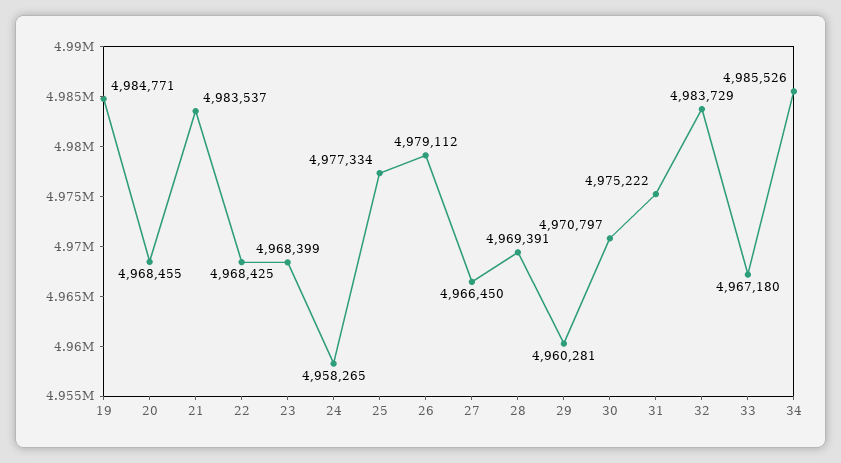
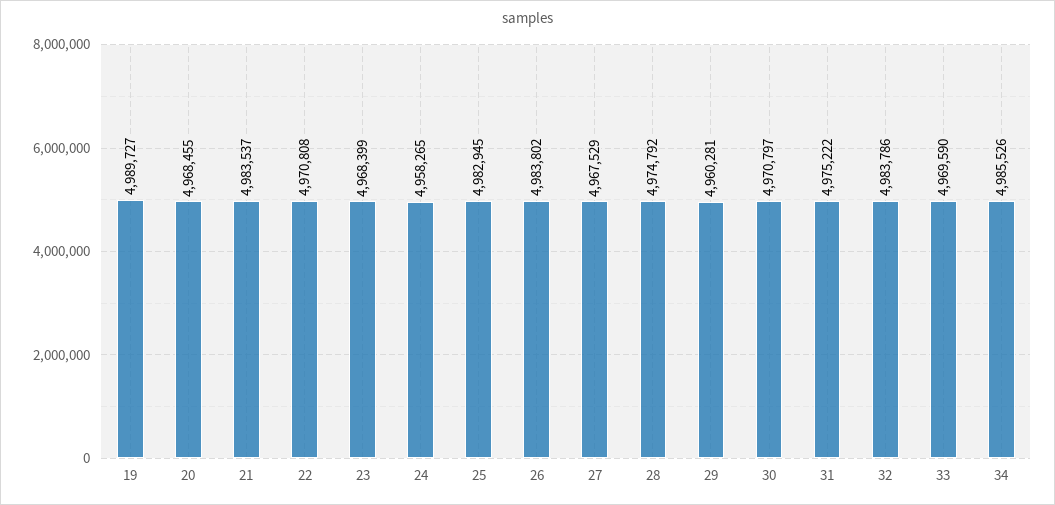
  {
-   "19": 4984771,
+   "19": 4989727,
    "20": 4968455,
    "21": 4983537,
-   "22": 4968425,
+   "22": 4970808,
    "23": 4968399,
    "24": 4958265,
-   "25": 4977334,
+   "25": 4982945,
-   "26": 4979112,
+   "26": 4983802,
-   "27": 4966450,
+   "27": 4967529,
-   "28": 4969391,
+   "28": 4974792,
    "29": 4960281,
    "30": 4970797,
    "31": 4975222,
-   "32": 4983729,
+   "32": 4983786,
-   "33": 4967180,
+   "33": 4969590,
    "34": 4985526
  }

